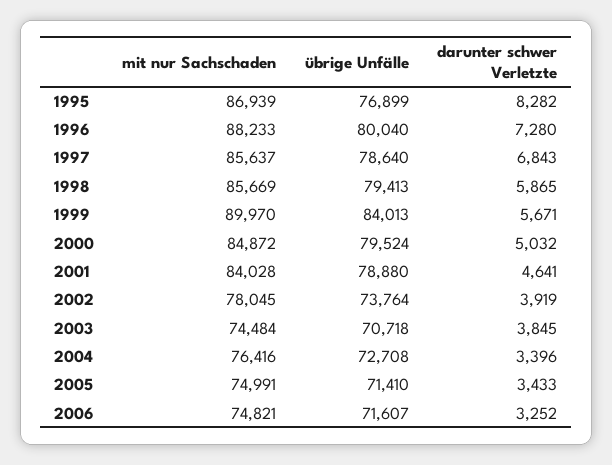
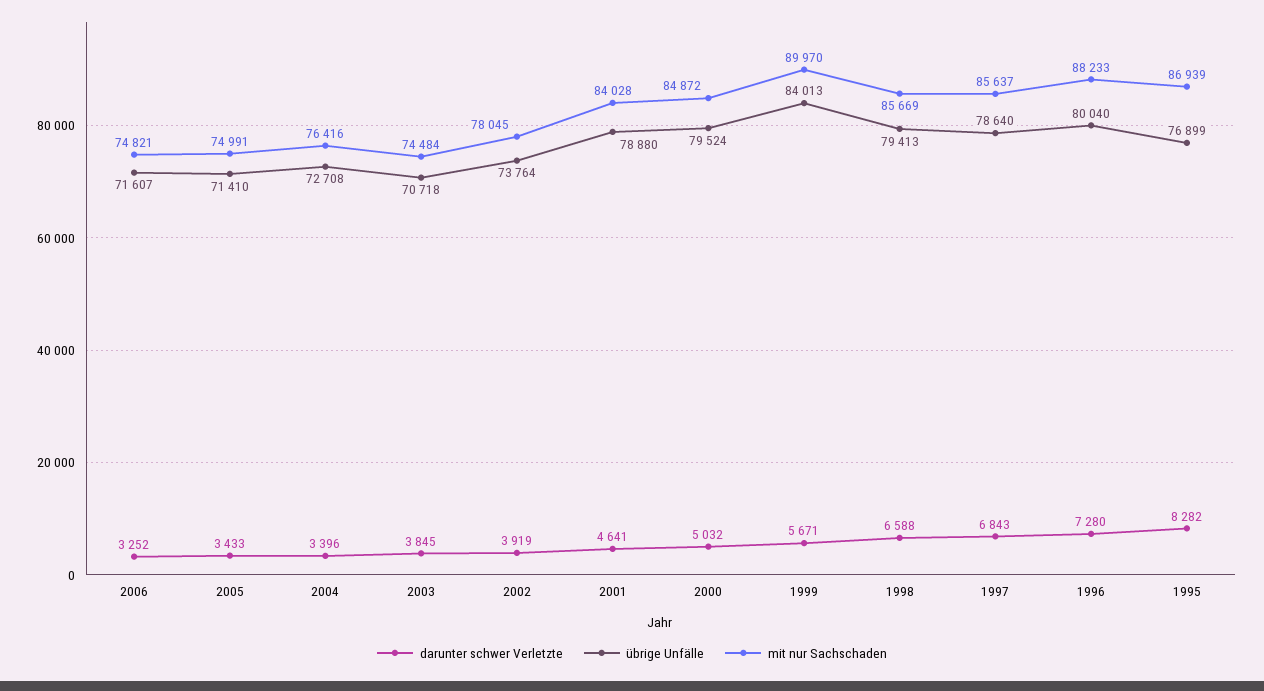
  {
    "mit nur Sachschaden": {
      "1995": 86939,
      "1996": 88233,
      "1997": 85637,
      "1998": 85669,
      "1999": 89970,
      "2000": 84872,
      "2001": 84028,
      "2002": 78045,
      "2003": 74484,
      "2004": 76416,
      "2005": 74991,
      "2006": 74821
    },
    "übrige Unfälle": {
      "1995": 76899,
      "1996": 80040,
      "1997": 78640,
      "1998": 79413,
      "1999": 84013,
      "2000": 79524,
      "2001": 78880,
      "2002": 73764,
      "2003": 70718,
      "2004": 72708,
      "2005": 71410,
      "2006": 71607
    },
    "darunter schwer Verletzte": {
      "1995": 8282,
      "1996": 7280,
      "1997": 6843,
-     "1998": 5865,
+     "1998": 6588,
      "1999": 5671,
      "2000": 5032,
      "2001": 4641,
      "2002": 3919,
      "2003": 3845,
      "2004": 3396,
      "2005": 3433,
      "2006": 3252
    }
  }

